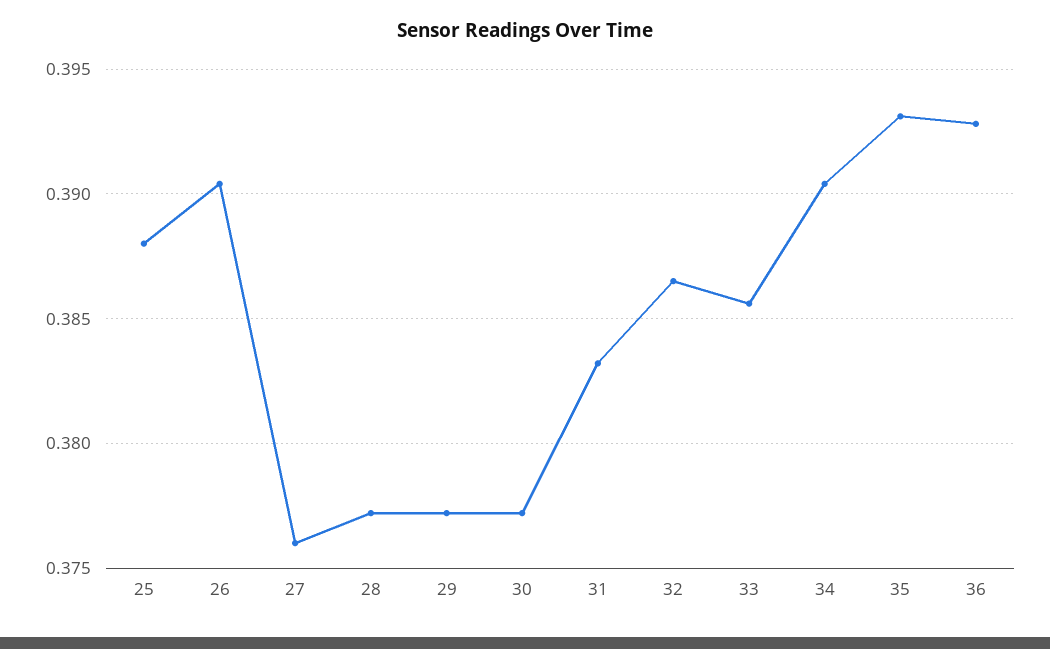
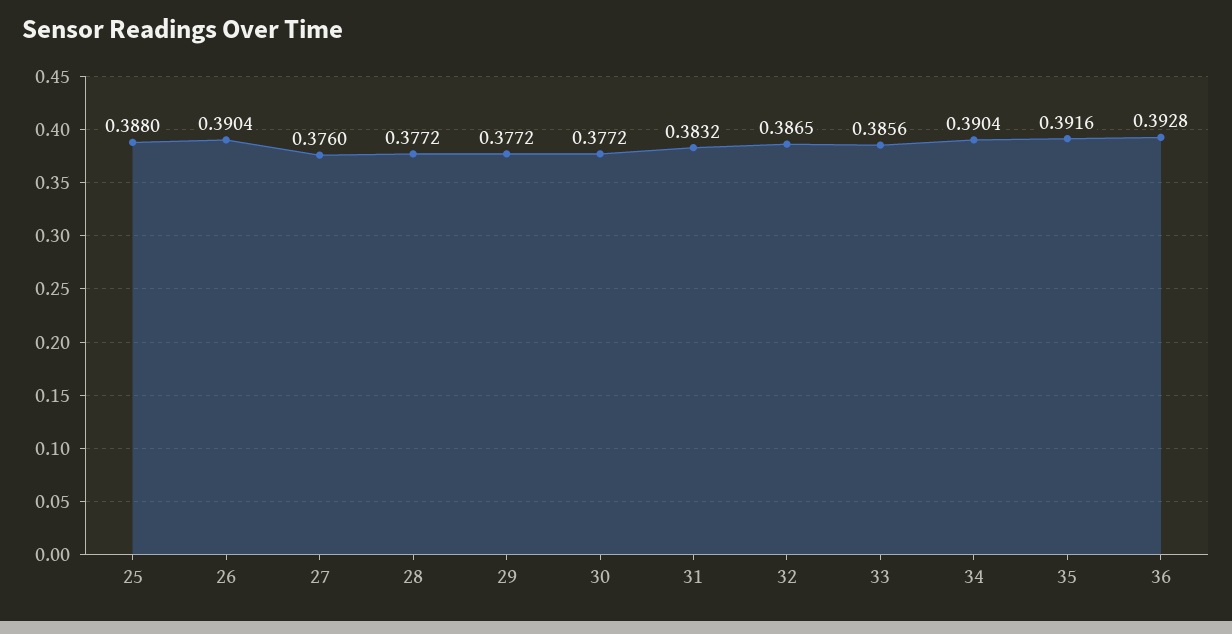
  {
    "25": 0.388,
    "26": 0.3904,
    "27": 0.376,
    "28": 0.3772,
    "29": 0.3772,
    "30": 0.3772,
    "31": 0.3832,
    "32": 0.3865,
    "33": 0.3856,
    "34": 0.3904,
-   "35": 0.393,
+   "35": 0.3916,
    "36": 0.3928
  }

